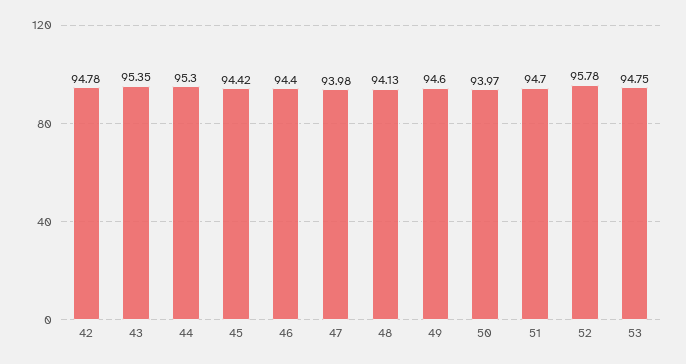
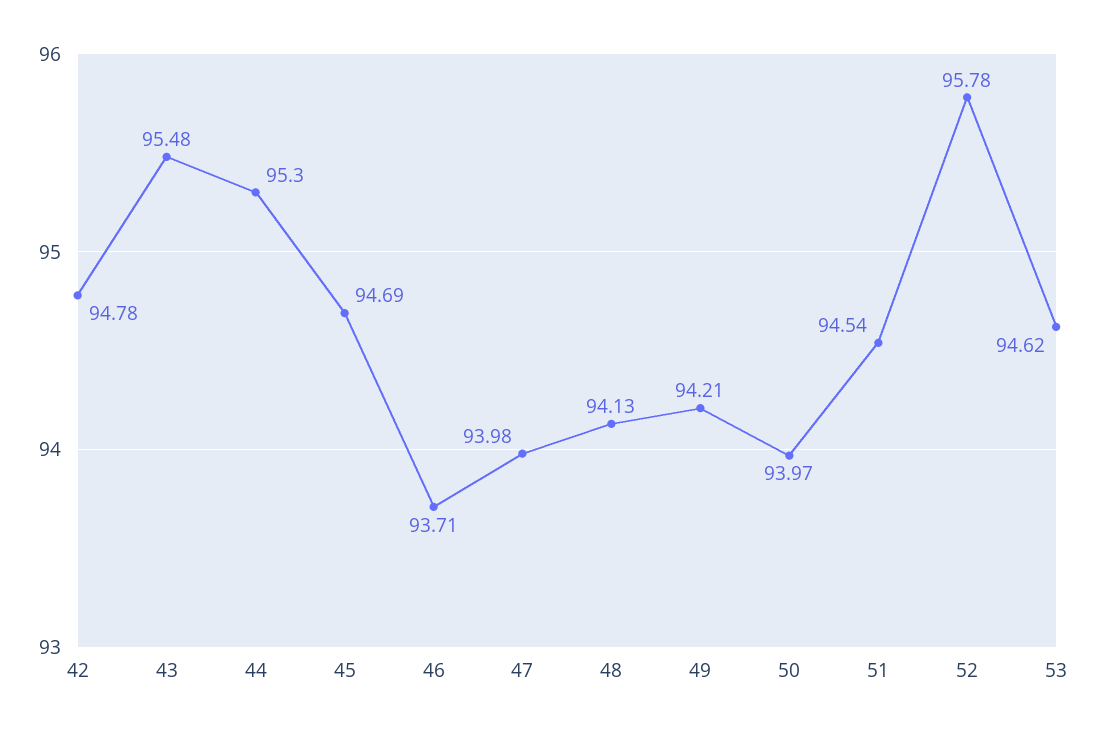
  {
    "42": 94.78,
-   "43": 95.35,
+   "43": 95.48,
    "44": 95.3,
-   "45": 94.42,
+   "45": 94.69,
-   "46": 94.4,
+   "46": 93.71,
    "47": 93.98,
    "48": 94.13,
-   "49": 94.6,
+   "49": 94.21,
    "50": 93.97,
-   "51": 94.7,
+   "51": 94.54,
    "52": 95.78,
-   "53": 94.75
+   "53": 94.62
  }

